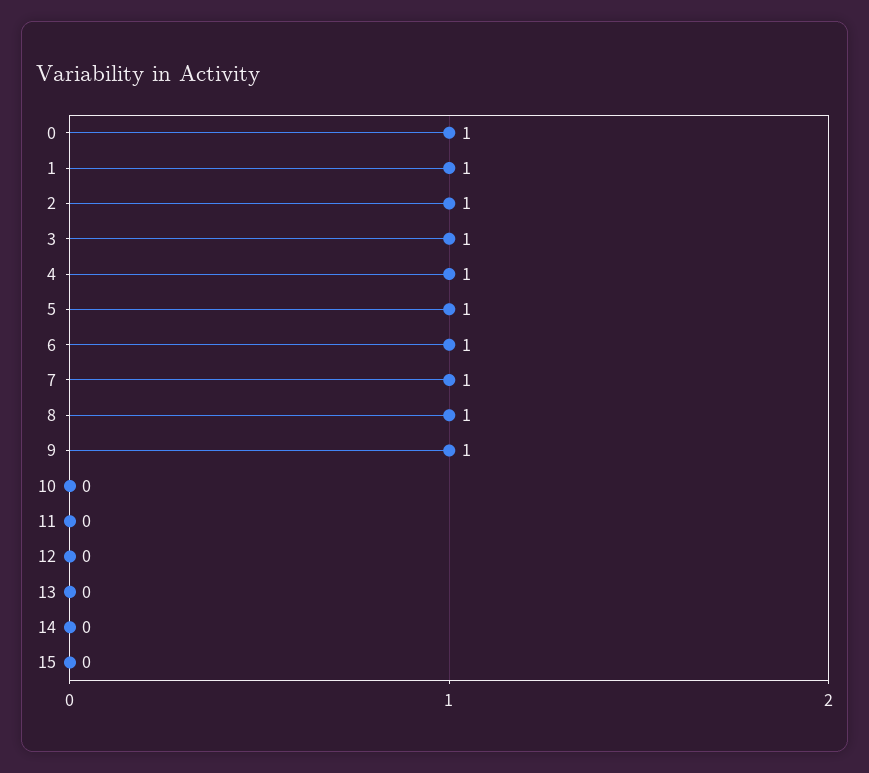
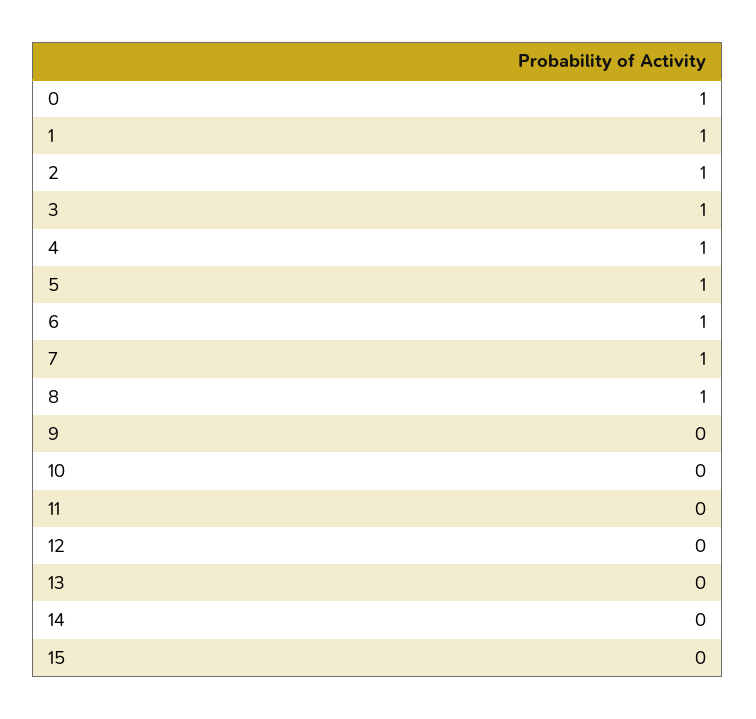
  {
    "0": 1,
    "1": 1,
    "2": 1,
    "3": 1,
    "4": 1,
    "5": 1,
    "6": 1,
    "7": 1,
    "8": 1,
-   "9": 1,
+   "9": 0,
    "10": 0,
    "11": 0,
    "12": 0,
    "13": 0,
    "14": 0,
    "15": 0
  }

